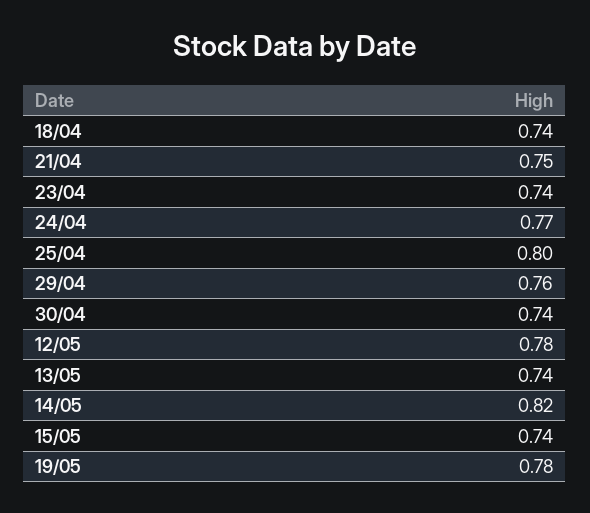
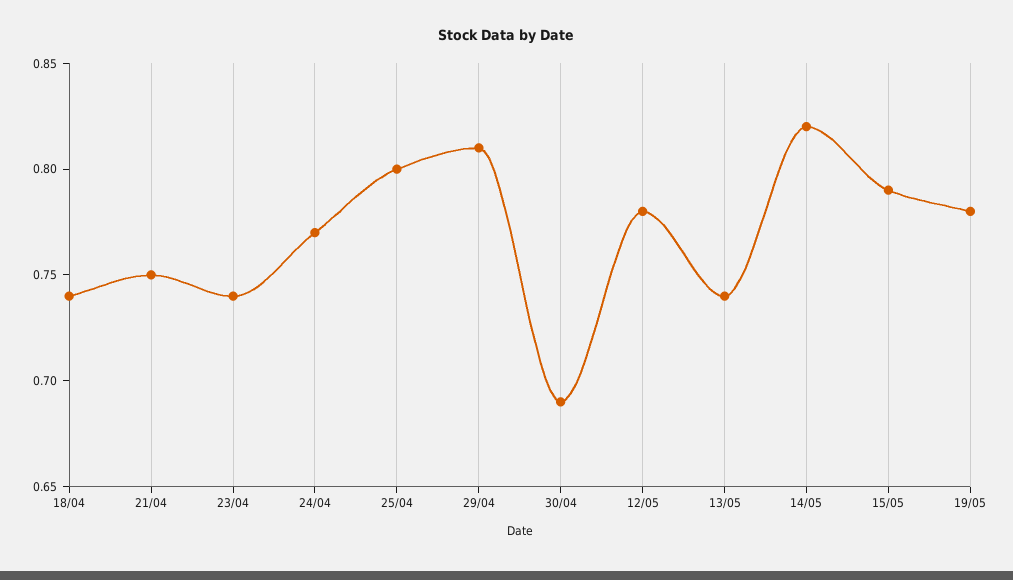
  {
    "18/04": 0.74,
    "21/04": 0.75,
    "23/04": 0.74,
    "24/04": 0.77,
    "25/04": 0.8,
-   "29/04": 0.76,
+   "29/04": 0.81,
-   "30/04": 0.74,
+   "30/04": 0.69,
    "12/05": 0.78,
    "13/05": 0.74,
    "14/05": 0.82,
-   "15/05": 0.74,
+   "15/05": 0.79,
    "19/05": 0.78
  }

